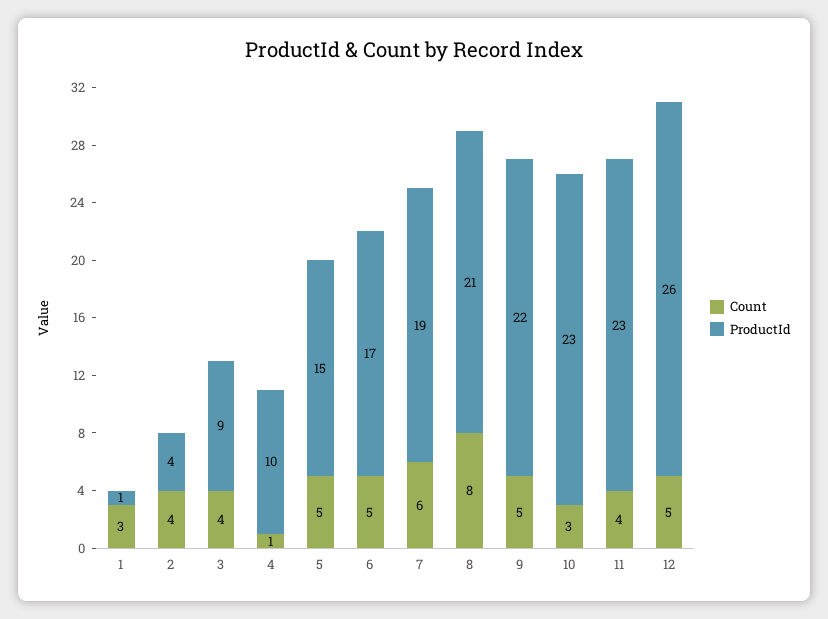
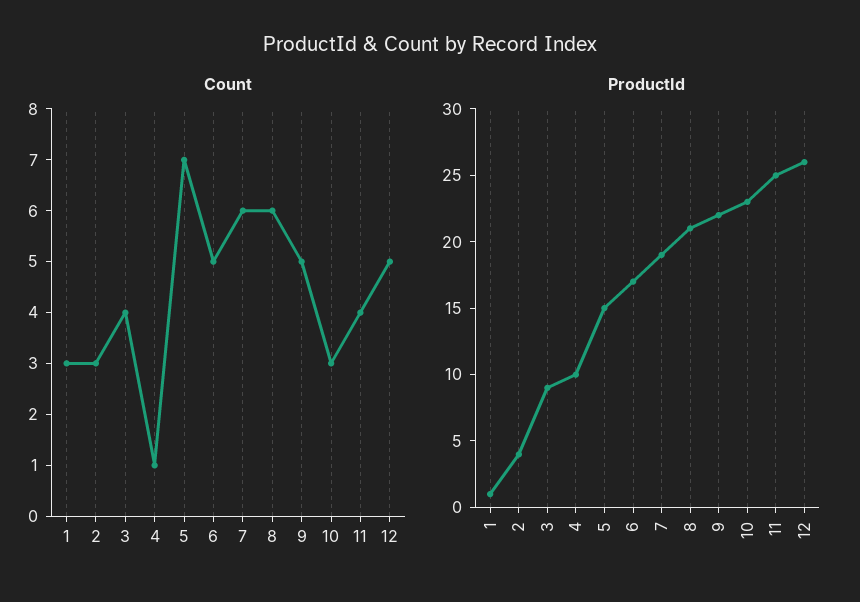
  {
    "Count": {
      "1": 3,
-     "2": 4,
+     "2": 3,
      "3": 4,
      "4": 1,
-     "5": 5,
+     "5": 7,
      "6": 5,
      "7": 6,
-     "8": 8,
+     "8": 6,
      "9": 5,
      "10": 3,
      "11": 4,
      "12": 5
    },
    "ProductId": {
      "1": 1,
      "2": 4,
      "3": 9,
      "4": 10,
      "5": 15,
      "6": 17,
      "7": 19,
      "8": 21,
      "9": 22,
      "10": 23,
-     "11": 23,
+     "11": 25,
      "12": 26
    }
  }

